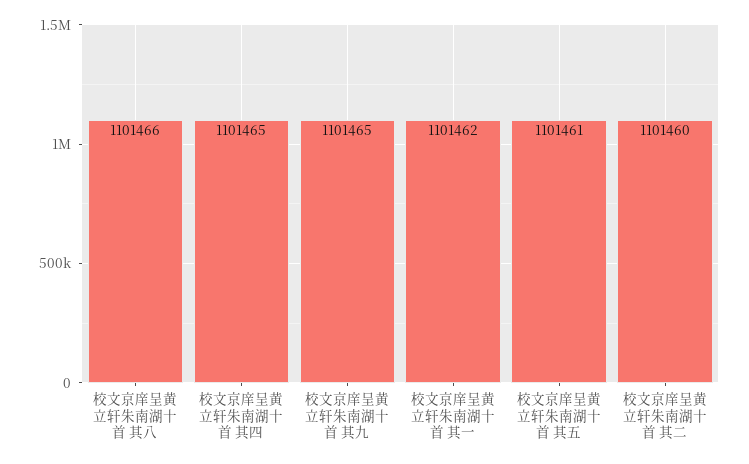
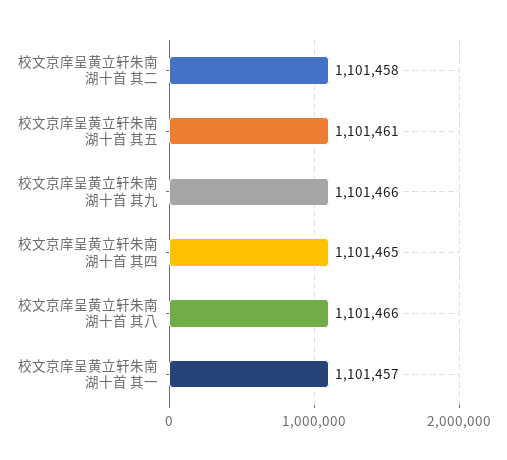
  {
    "校文京庠呈黄立轩朱南湖十首 其八": 1101466,
    "校文京庠呈黄立轩朱南湖十首 其四": 1101465,
-   "校文京庠呈黄立轩朱南湖十首 其九": 1101465,
+   "校文京庠呈黄立轩朱南湖十首 其九": 1101466,
-   "校文京庠呈黄立轩朱南湖十首 其一": 1101462,
+   "校文京庠呈黄立轩朱南湖十首 其一": 1101457,
    "校文京庠呈黄立轩朱南湖十首 其五": 1101461,
-   "校文京庠呈黄立轩朱南湖十首 其二": 1101460
+   "校文京庠呈黄立轩朱南湖十首 其二": 1101458
  }

